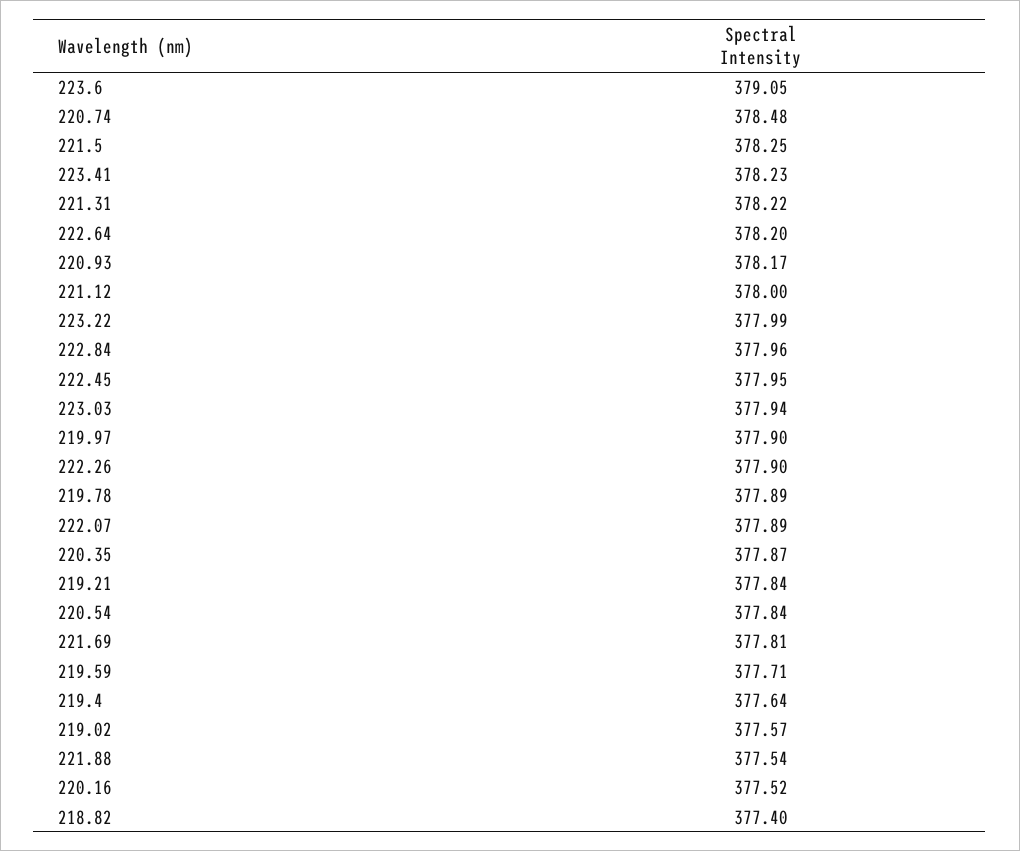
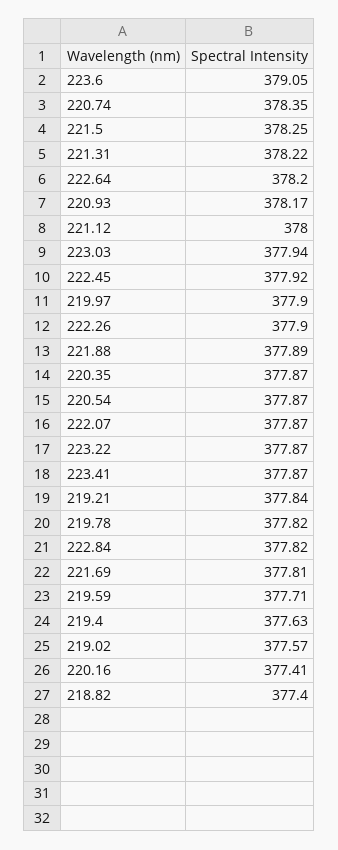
  {
    "223.6": 379.05,
-   "220.74": 378.48,
+   "220.74": 378.35,
    "221.5": 378.25,
-   "223.41": 378.23,
+   "223.41": 377.87,
    "221.31": 378.22,
    "222.64": 378.2,
    "220.93": 378.17,
    "221.12": 378,
-   "223.22": 377.99,
+   "223.22": 377.87,
-   "222.84": 377.96,
+   "222.84": 377.82,
-   "222.45": 377.95,
+   "222.45": 377.92,
    "223.03": 377.94,
    "219.97": 377.9,
    "222.26": 377.9,
-   "219.78": 377.89,
+   "219.78": 377.82,
-   "222.07": 377.89,
+   "222.07": 377.87,
    "220.35": 377.87,
    "219.21": 377.84,
-   "220.54": 377.84,
+   "220.54": 377.87,
    "221.69": 377.81,
    "219.59": 377.71,
-   "219.4": 377.64,
+   "219.4": 377.63,
    "219.02": 377.57,
-   "221.88": 377.54,
+   "221.88": 377.89,
-   "220.16": 377.52,
+   "220.16": 377.41,
    "218.82": 377.4
  }

